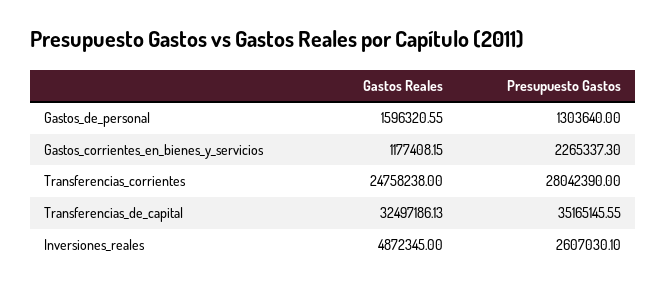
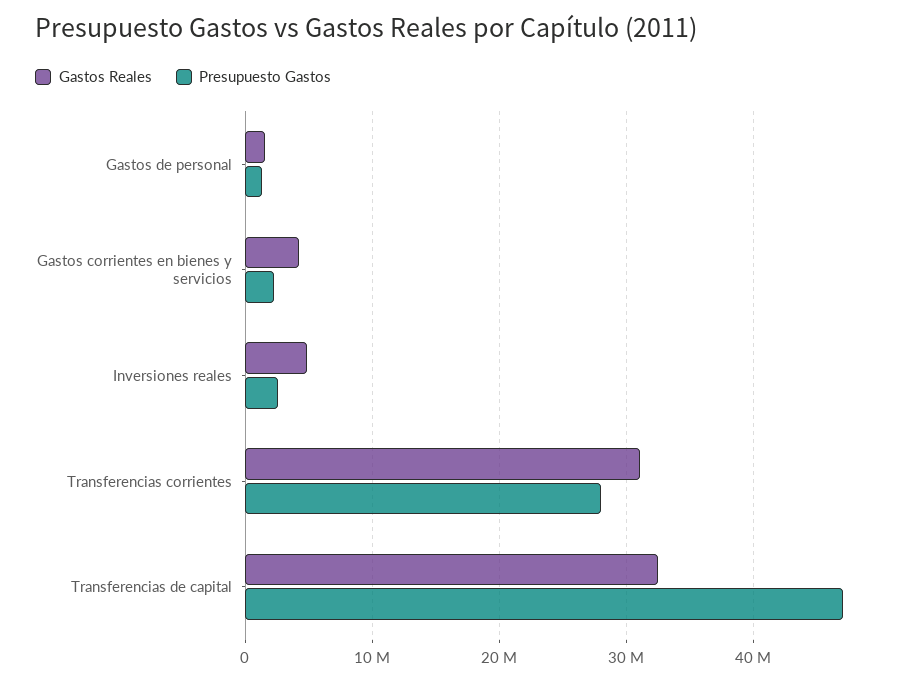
  {
    "Gastos Reales": {
      "Gastos_de_personal": 1596320.55,
-     "Gastos_corrientes_en_bienes_y_servicios": 1177408.15,
+     "Gastos_corrientes_en_bienes_y_servicios": 4000000,
-     "Transferencias_corrientes": 24758238,
+     "Transferencias_corrientes": 31000000,
      "Transferencias_de_capital": 32497186.13,
      "Inversiones_reales": 4872345
    },
    "Presupuesto Gastos": {
      "Gastos_de_personal": 1303640,
      "Gastos_corrientes_en_bienes_y_servicios": 2265337.3,
      "Transferencias_corrientes": 28042390,
-     "Transferencias_de_capital": 35165145.55,
+     "Transferencias_de_capital": 47000000,
      "Inversiones_reales": 2607030.1
    }
  }

